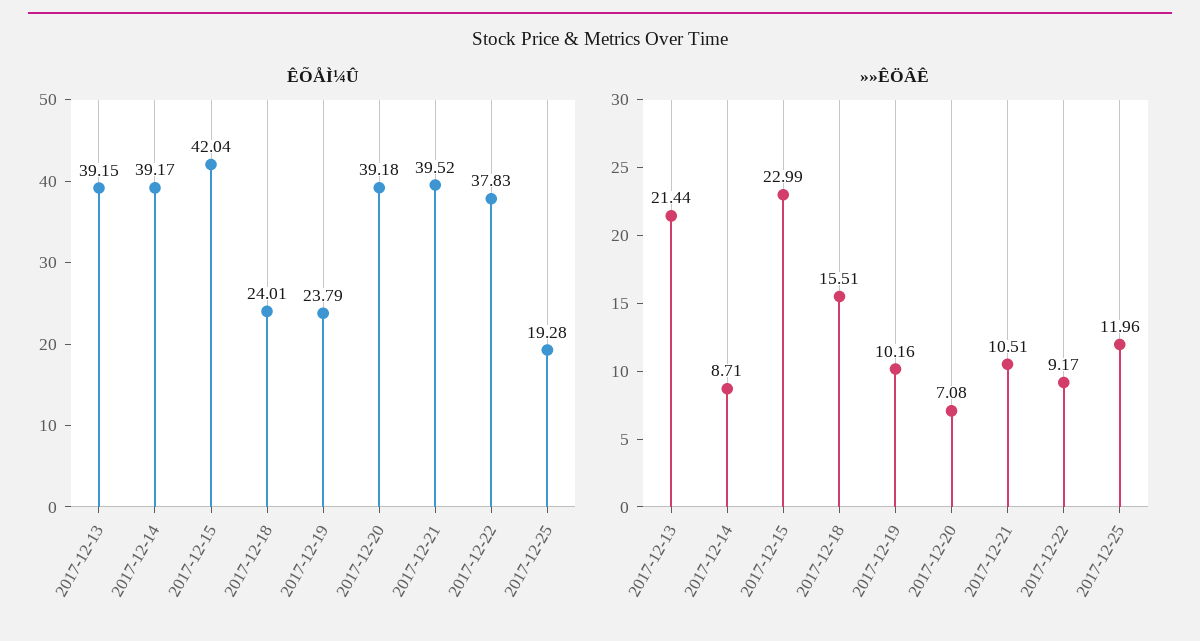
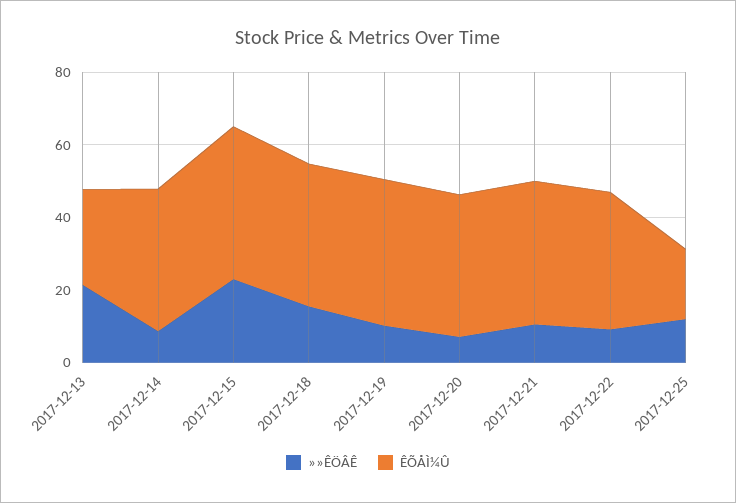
  {
    "ÊÕÅÌ¼Û": {
-     "2017-12-13": 39.15,
+     "2017-12-13": 25,
      "2017-12-14": 39.17,
      "2017-12-15": 42.04,
-     "2017-12-18": 24.01,
+     "2017-12-18": 40,
-     "2017-12-19": 23.79,
+     "2017-12-19": 40,
      "2017-12-20": 39.18,
      "2017-12-21": 39.52,
      "2017-12-22": 37.83,
      "2017-12-25": 19.28
    },
    "»»ÊÖÂÊ": {
      "2017-12-13": 21.44,
      "2017-12-14": 8.71,
      "2017-12-15": 22.99,
      "2017-12-18": 15.51,
      "2017-12-19": 10.16,
      "2017-12-20": 7.08,
      "2017-12-21": 10.51,
      "2017-12-22": 9.17,
      "2017-12-25": 11.96
    }
  }

